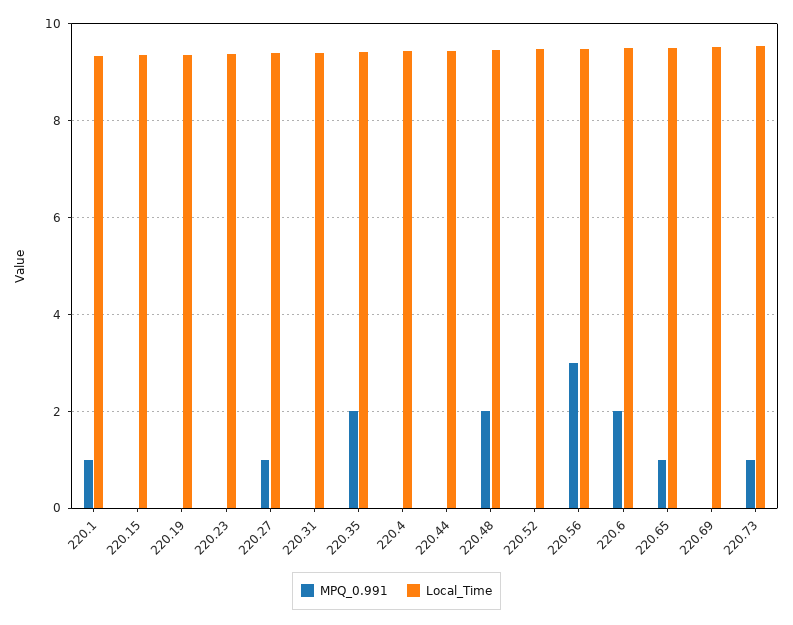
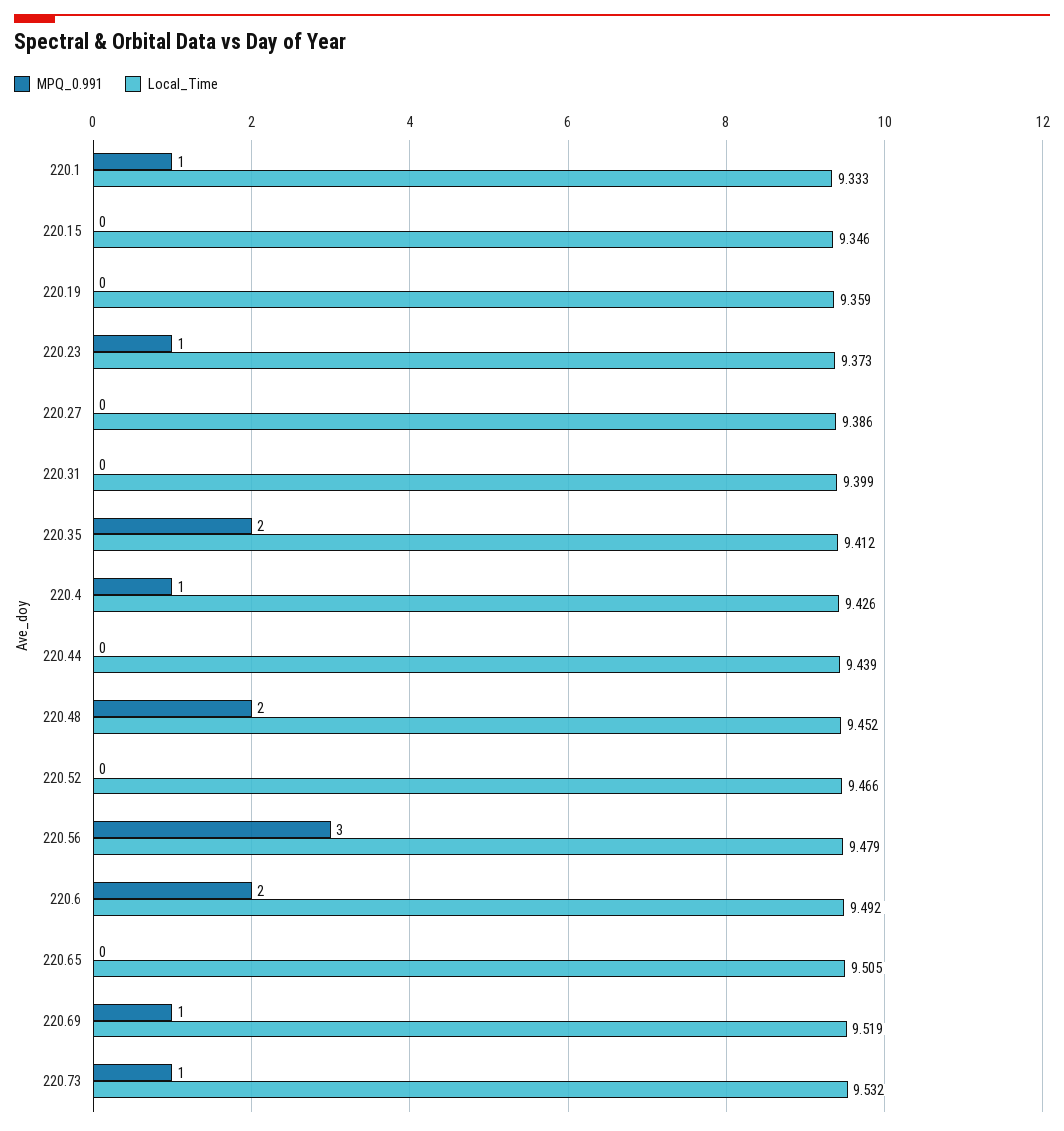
  {
    "MPQ_0.991": {
      "220.1": 1,
      "220.15": 0,
      "220.19": 0,
-     "220.23": 0,
+     "220.23": 1,
-     "220.27": 1,
+     "220.27": 0,
      "220.31": 0,
      "220.35": 2,
-     "220.4": 0,
+     "220.4": 1,
      "220.44": 0,
      "220.48": 2,
      "220.52": 0,
      "220.56": 3,
      "220.6": 2,
-     "220.65": 1,
+     "220.65": 0,
-     "220.69": 0,
+     "220.69": 1,
      "220.73": 1
    },
    "Local_Time": {
      "220.1": 9.333,
      "220.15": 9.346,
      "220.19": 9.359,
      "220.23": 9.373,
      "220.27": 9.386,
      "220.31": 9.399,
      "220.35": 9.412,
      "220.4": 9.426,
      "220.44": 9.439,
      "220.48": 9.452,
      "220.52": 9.466,
      "220.56": 9.479,
      "220.6": 9.492,
      "220.65": 9.505,
      "220.69": 9.519,
      "220.73": 9.532
    }
  }

